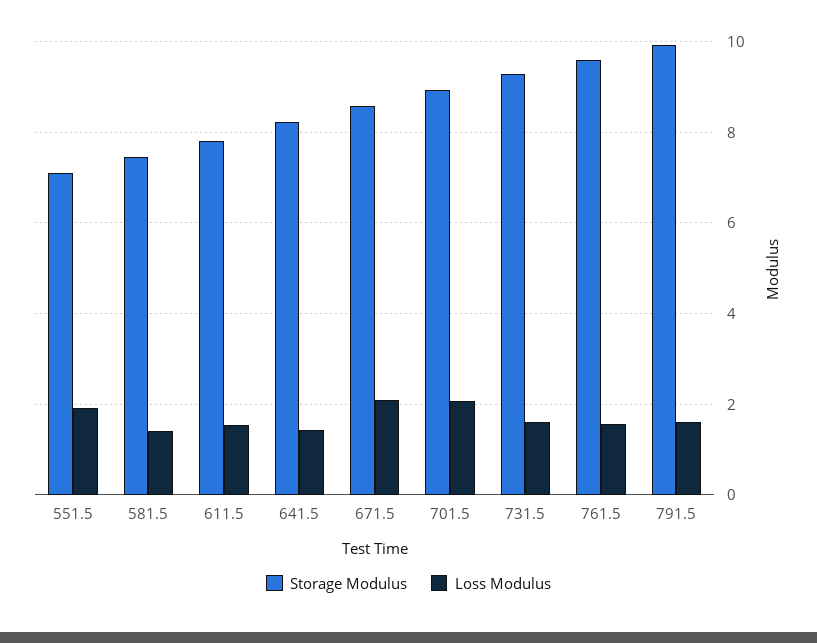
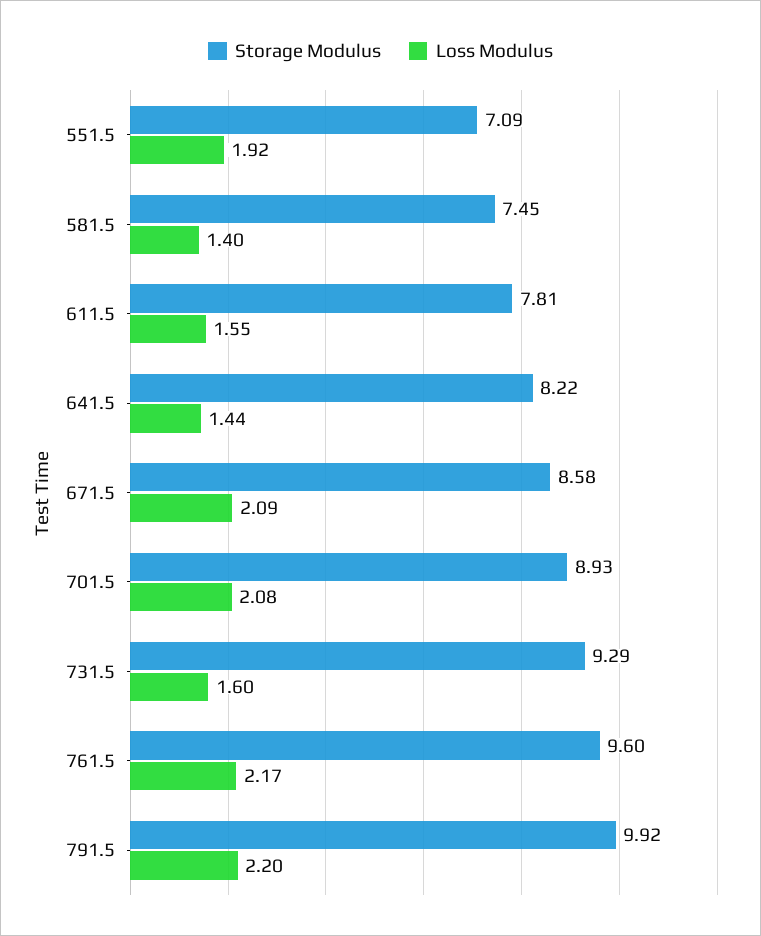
  {
    "Storage Modulus": {
      "551.5": 7.09,
      "581.5": 7.45,
      "611.5": 7.81,
      "641.5": 8.22,
      "671.5": 8.58,
      "701.5": 8.93,
      "731.5": 9.29,
      "761.5": 9.6,
      "791.5": 9.92
    },
    "Loss Modulus": {
      "551.5": 1.92,
      "581.5": 1.4,
      "611.5": 1.55,
      "641.5": 1.44,
      "671.5": 2.09,
      "701.5": 2.08,
      "731.5": 1.6,
-     "761.5": 1.6,
+     "761.5": 2.17,
-     "791.5": 1.6
+     "791.5": 2.2
    }
  }

